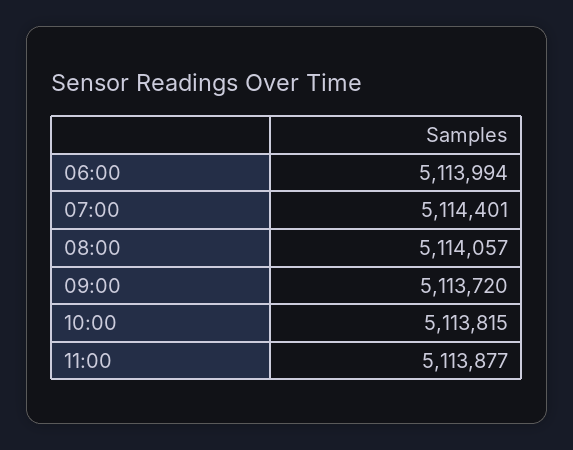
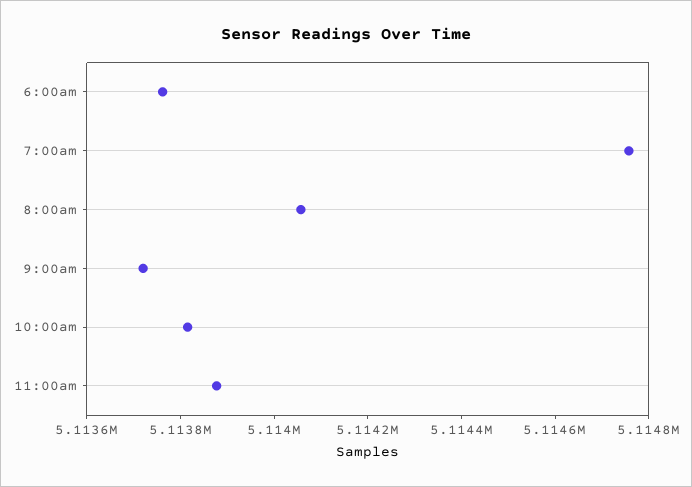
  {
-   "06:00": 5113994,
+   "06:00": 5113750,
-   "07:00": 5114401,
+   "07:00": 5114750,
    "08:00": 5114057,
    "09:00": 5113720,
    "10:00": 5113815,
    "11:00": 5113877
  }

